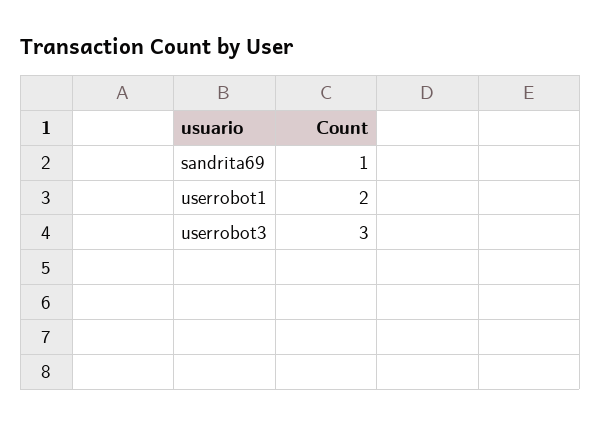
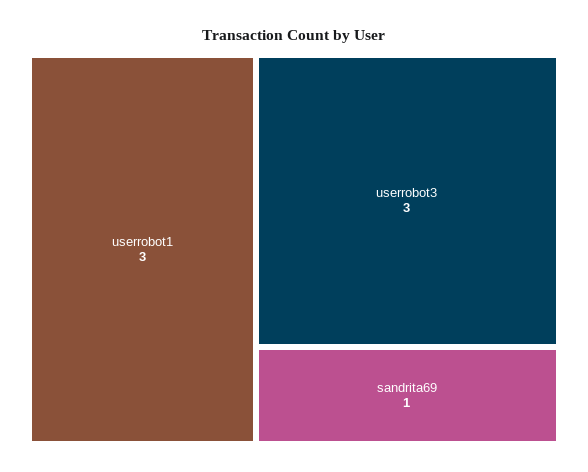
  {
    "sandrita69": 1,
-   "userrobot1": 2,
+   "userrobot1": 3,
    "userrobot3": 3
  }

